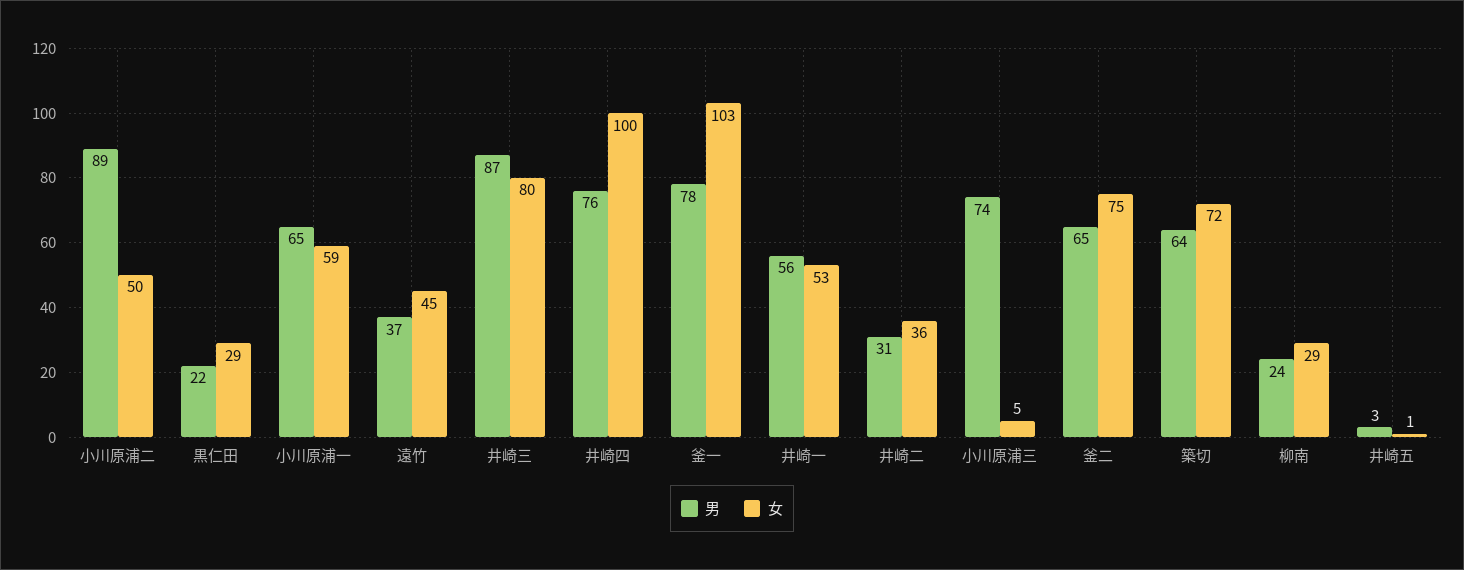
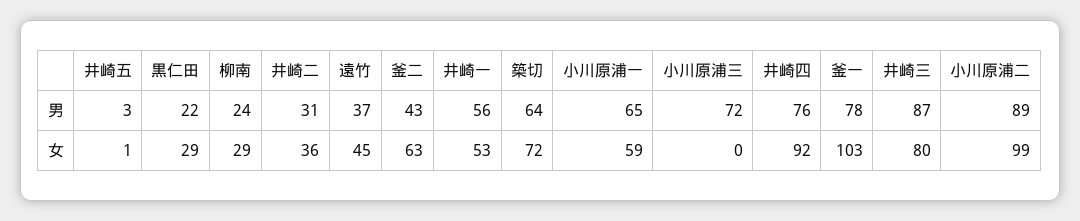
  {
    "男": {
      "小川原浦二": 89,
      "黒仁田": 22,
      "小川原浦一": 65,
      "遠竹": 37,
      "井崎三": 87,
      "井崎四": 76,
      "釜一": 78,
      "井崎一": 56,
      "井崎二": 31,
-     "小川原浦三": 74,
+     "小川原浦三": 72,
-     "釜二": 65,
+     "釜二": 43,
      "築切": 64,
      "柳南": 24,
      "井崎五": 3
    },
    "女": {
-     "小川原浦二": 50,
+     "小川原浦二": 99,
      "黒仁田": 29,
      "小川原浦一": 59,
      "遠竹": 45,
      "井崎三": 80,
-     "井崎四": 100,
+     "井崎四": 92,
      "釜一": 103,
      "井崎一": 53,
      "井崎二": 36,
-     "小川原浦三": 5,
+     "小川原浦三": 0,
-     "釜二": 75,
+     "釜二": 63,
      "築切": 72,
      "柳南": 29,
      "井崎五": 1
    }
  }

